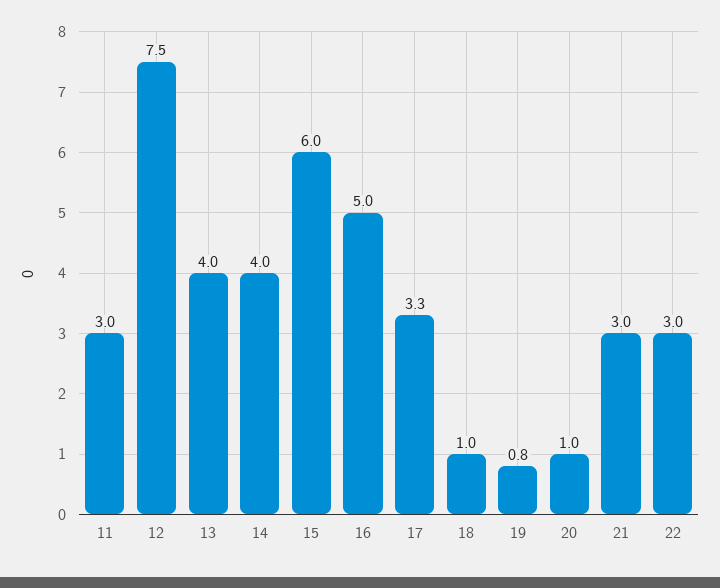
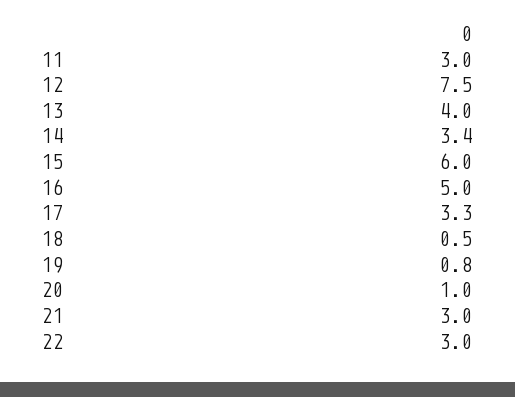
  {
    "11": 3,
    "12": 7.5,
    "13": 4,
-   "14": 4,
+   "14": 3.4,
    "15": 6,
    "16": 5,
    "17": 3.3,
-   "18": 1,
+   "18": 0.5,
    "19": 0.8,
    "20": 1,
    "21": 3,
    "22": 3
  }

